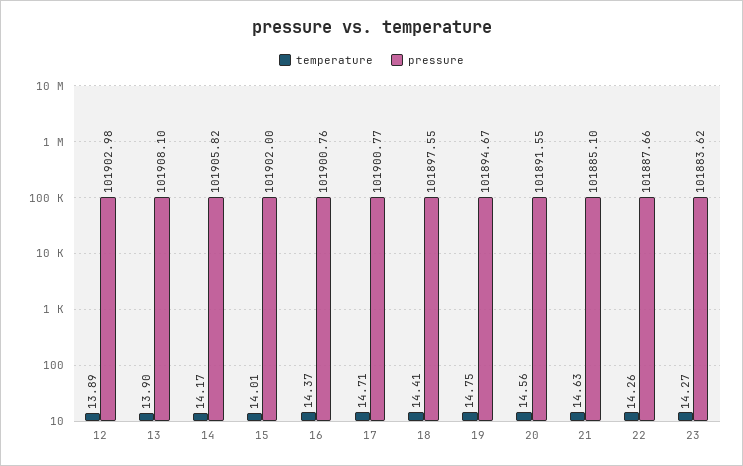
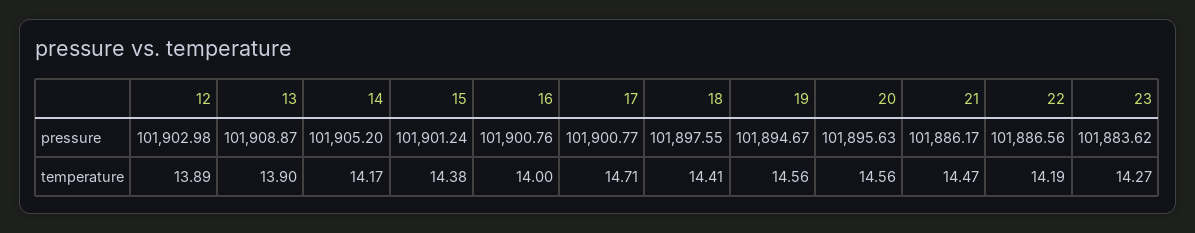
  {
    "temperature": {
      "12": 13.89,
      "13": 13.9,
      "14": 14.17,
-     "15": 14.01,
+     "15": 14.38,
-     "16": 14.37,
+     "16": 14,
      "17": 14.71,
      "18": 14.41,
-     "19": 14.75,
+     "19": 14.56,
      "20": 14.56,
-     "21": 14.63,
+     "21": 14.47,
-     "22": 14.26,
+     "22": 14.19,
      "23": 14.27
    },
    "pressure": {
      "12": 101902.98,
-     "13": 101908.1,
+     "13": 101908.87,
-     "14": 101905.82,
+     "14": 101905.2,
-     "15": 101902,
+     "15": 101901.24,
      "16": 101900.76,
      "17": 101900.77,
      "18": 101897.55,
      "19": 101894.67,
-     "20": 101891.55,
+     "20": 101895.63,
-     "21": 101885.1,
+     "21": 101886.17,
-     "22": 101887.66,
+     "22": 101886.56,
      "23": 101883.62
    }
  }

